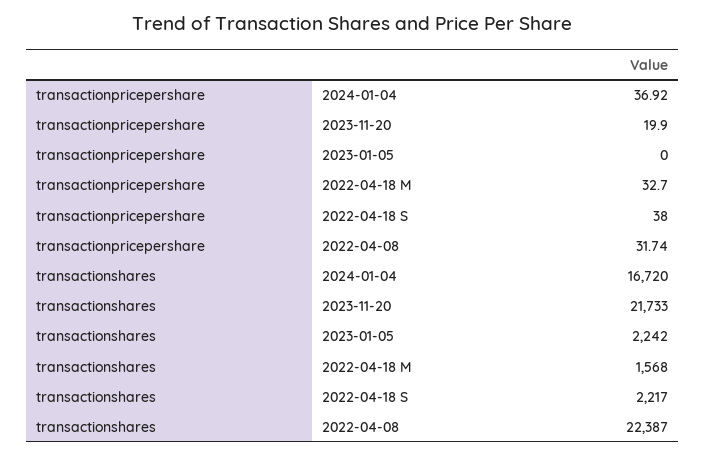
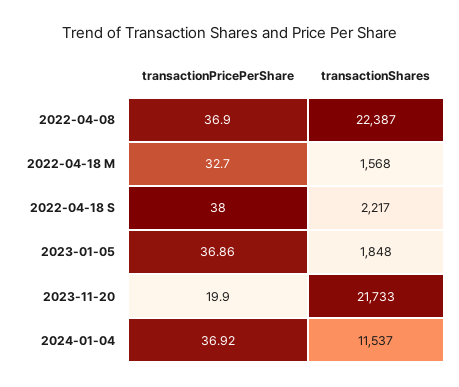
  {
    "transactionpricepershare": {
      "2024-01-04": 36.92,
      "2023-11-20": 19.9,
-     "2023-01-05": 0,
+     "2023-01-05": 36.86,
      "2022-04-18 M": 32.7,
      "2022-04-18 S": 38,
-     "2022-04-08": 31.74
+     "2022-04-08": 36.9
    },
    "transactionshares": {
-     "2024-01-04": 16720,
+     "2024-01-04": 11537,
      "2023-11-20": 21733,
-     "2023-01-05": 2242,
+     "2023-01-05": 1848,
      "2022-04-18 M": 1568,
      "2022-04-18 S": 2217,
      "2022-04-08": 22387
    }
  }

